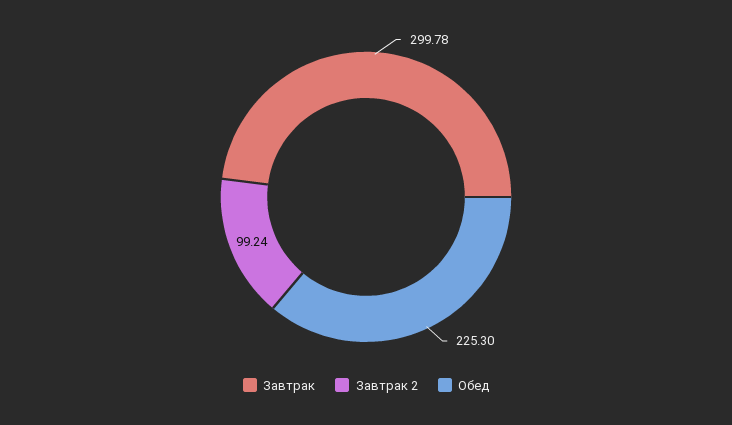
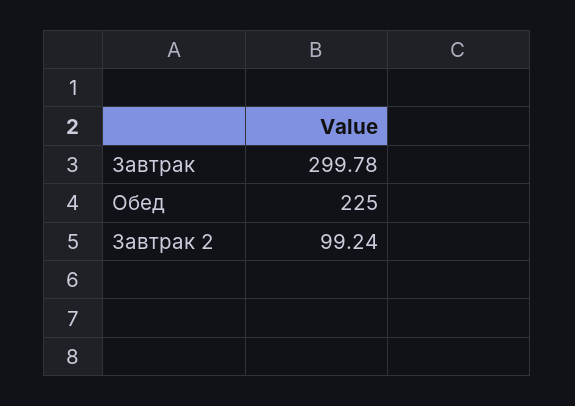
  {
    "Завтрак": 299.78,
    "Завтрак 2": 99.24,
-   "Обед": 225.3
+   "Обед": 225
  }

